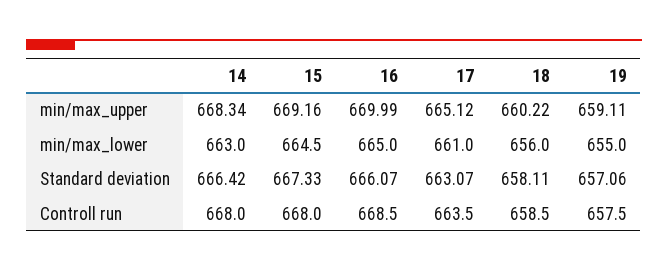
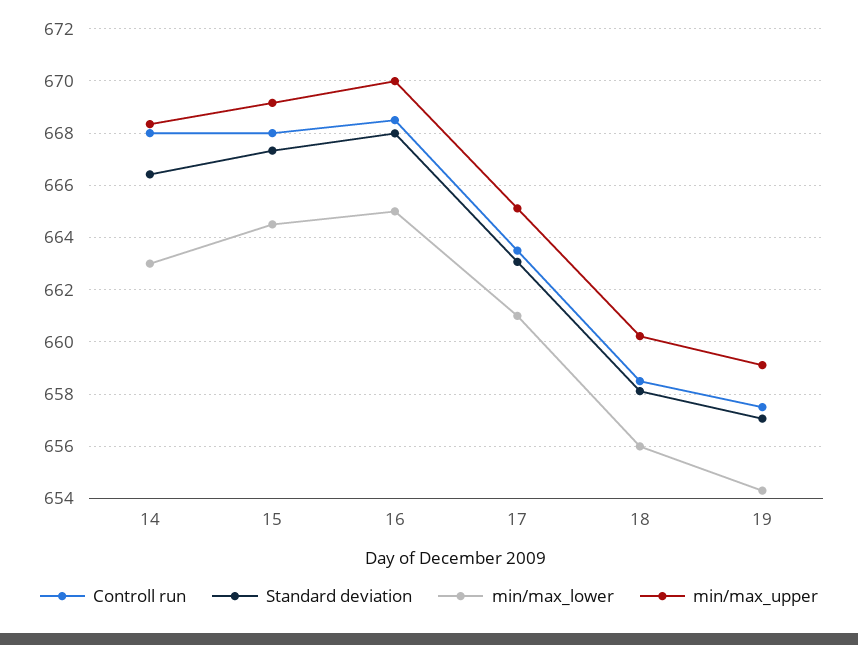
  {
    "min/max_upper": {
      "14": 668.34,
      "15": 669.16,
      "16": 669.99,
      "17": 665.12,
      "18": 660.22,
      "19": 659.11
    },
    "min/max_lower": {
      "14": 663,
      "15": 664.5,
      "16": 665,
      "17": 661,
      "18": 656,
-     "19": 655
+     "19": 654.25
    },
    "Standard deviation": {
      "14": 666.42,
      "15": 667.33,
-     "16": 666.07,
+     "16": 668,
      "17": 663.07,
      "18": 658.11,
      "19": 657.06
    },
    "Controll run": {
      "14": 668,
      "15": 668,
      "16": 668.5,
      "17": 663.5,
      "18": 658.5,
      "19": 657.5
    }
  }

